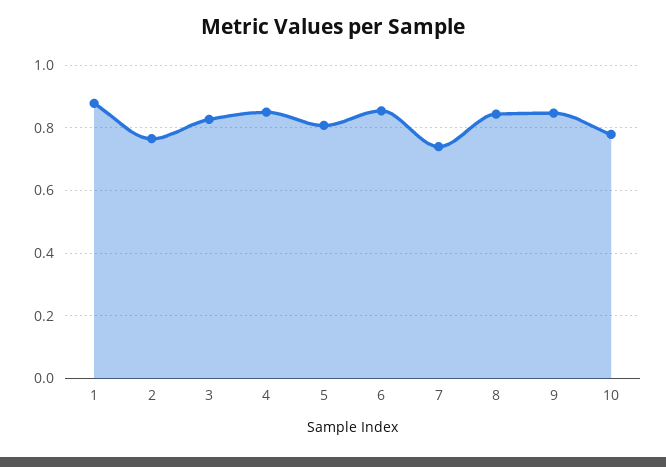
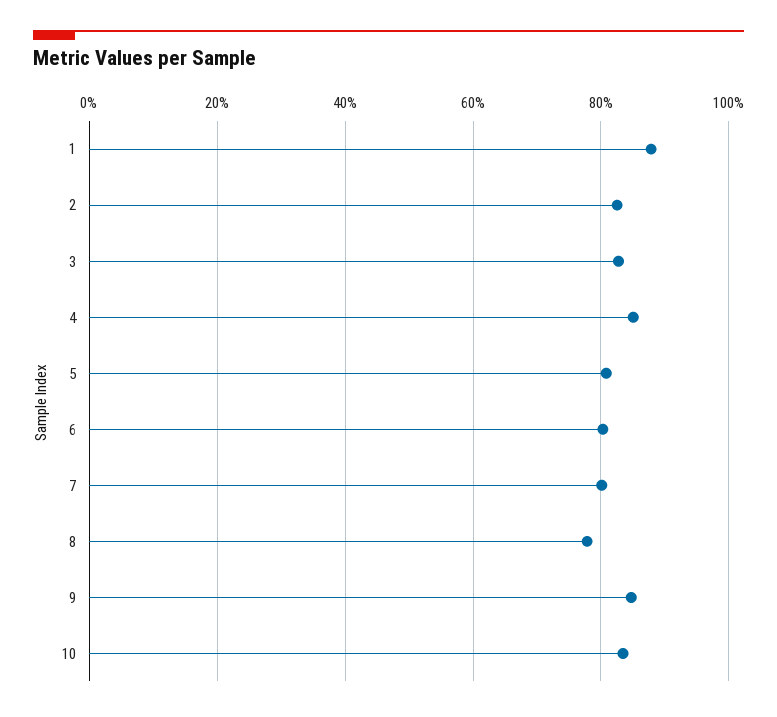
  {
    "1": 0.88,
-   "2": 0.76,
+   "2": 0.82,
    "3": 0.82,
    "4": 0.86,
    "5": 0.8,
-   "6": 0.86,
+   "6": 0.8,
-   "7": 0.74,
+   "7": 0.8,
-   "8": 0.84,
+   "8": 0.78,
    "9": 0.84,
-   "10": 0.78
+   "10": 0.84
  }

